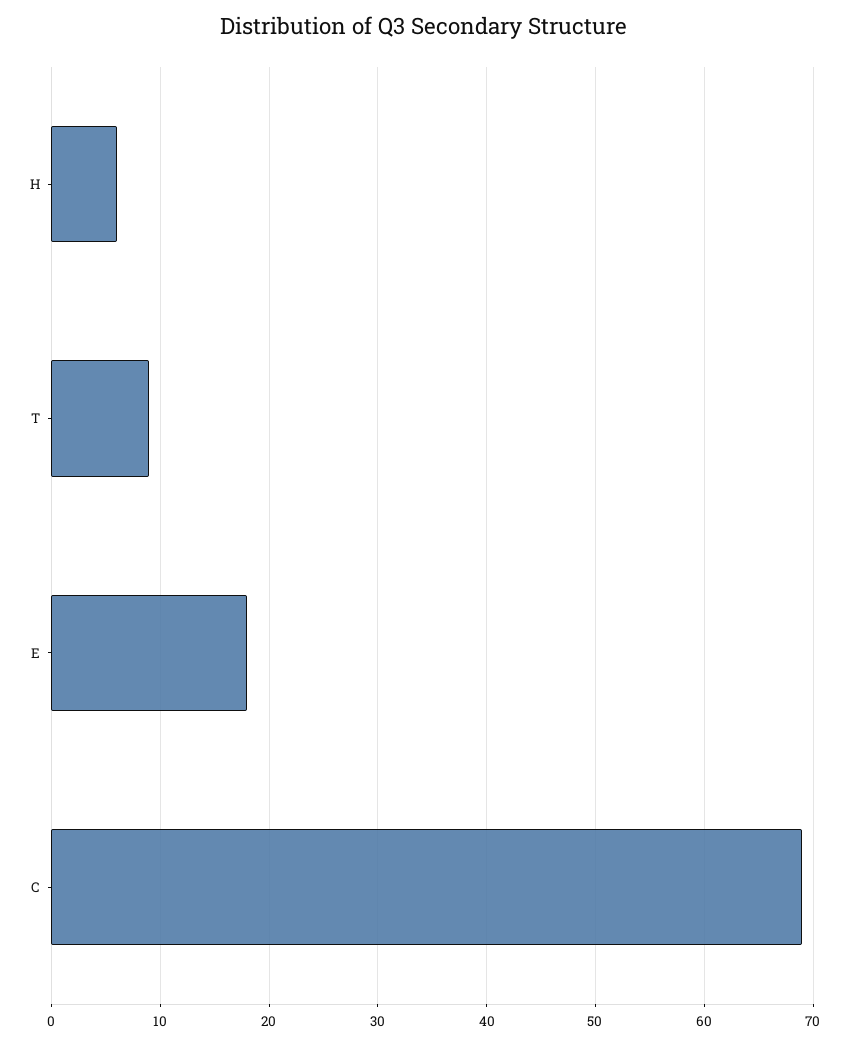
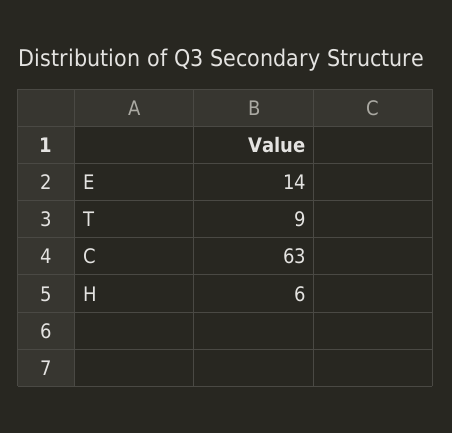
  {
    "H": 6,
    "T": 9,
-   "E": 18,
+   "E": 14,
-   "C": 69
+   "C": 63
  }

